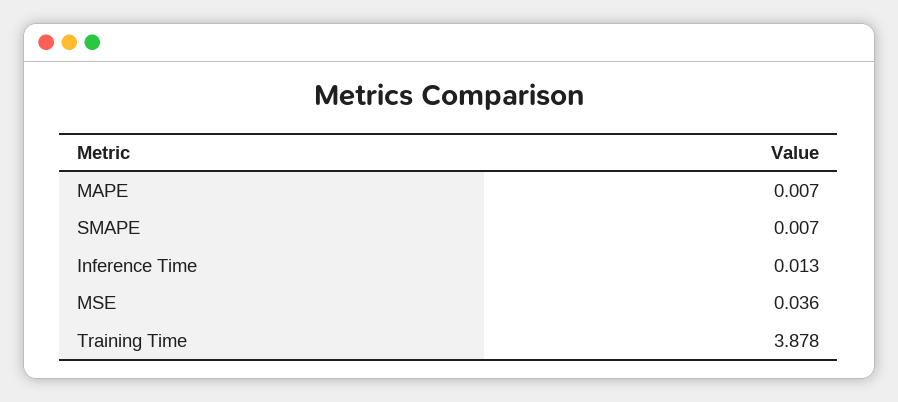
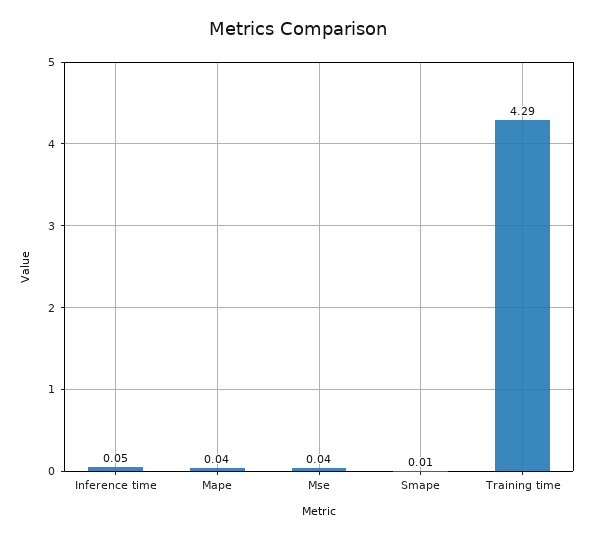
  {
-   "MAPE": 0.007,
+   "MAPE": 0.04,
    "SMAPE": 0.007,
-   "Inference Time": 0.013,
+   "Inference Time": 0.05,
    "MSE": 0.036,
-   "Training Time": 3.878
+   "Training Time": 4.29
  }

